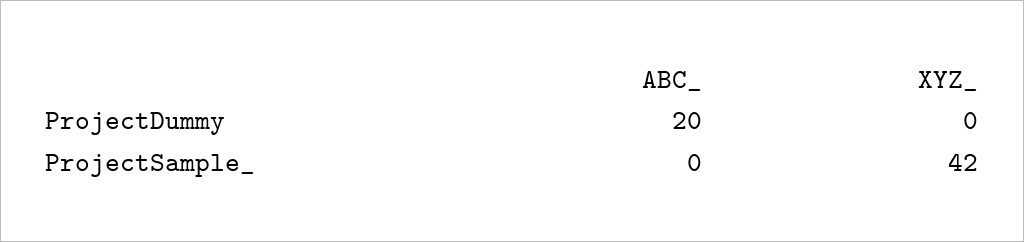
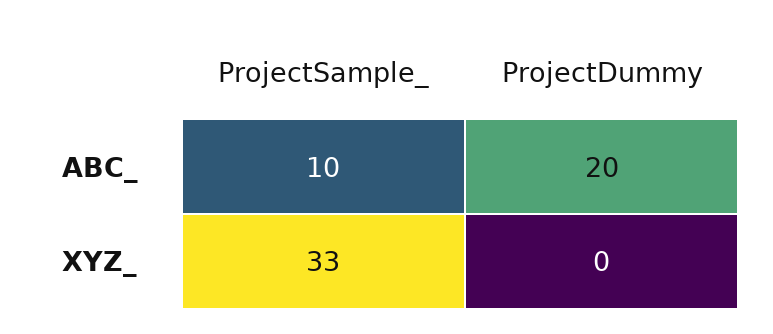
  {
    "ABC_": {
      "ProjectDummy": 20,
-     "ProjectSample_": 0
+     "ProjectSample_": 10
    },
    "XYZ_": {
      "ProjectDummy": 0,
-     "ProjectSample_": 42
+     "ProjectSample_": 33
    }
  }

